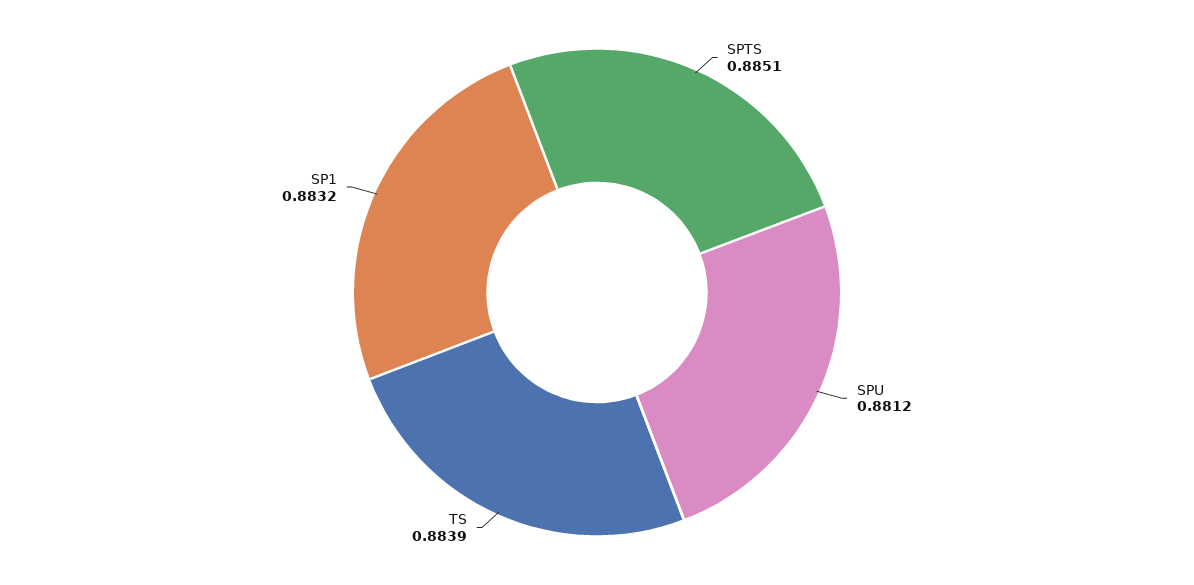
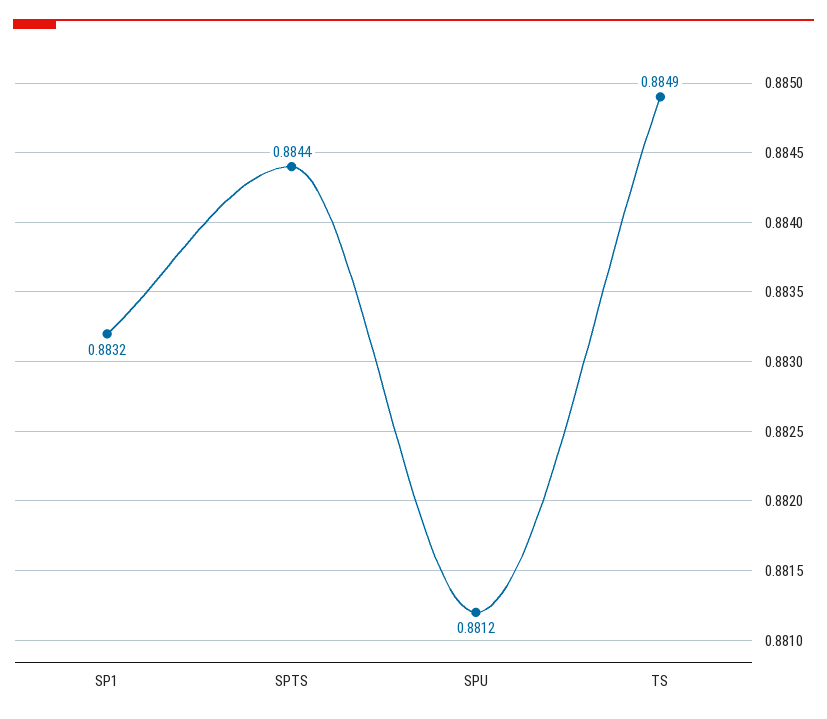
  {
-   "SPTS": 0.8851,
+   "SPTS": 0.8844,
    "SPU": 0.8812,
-   "TS": 0.8839,
+   "TS": 0.8849,
    "SP1": 0.8832
  }

